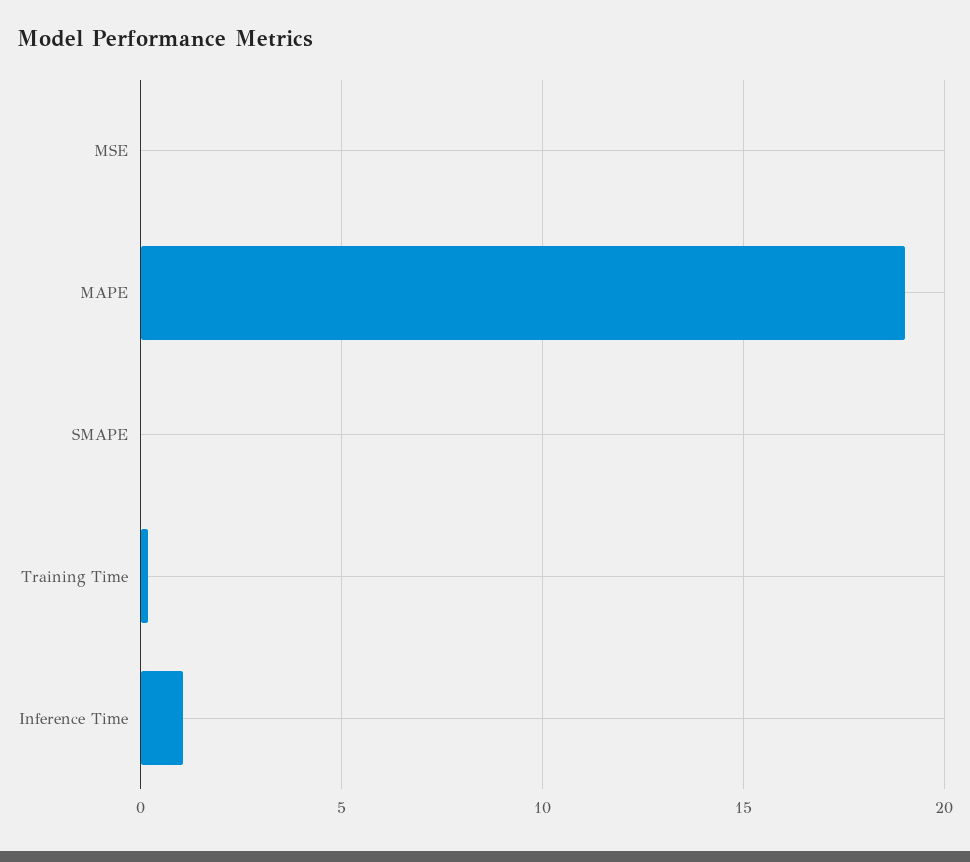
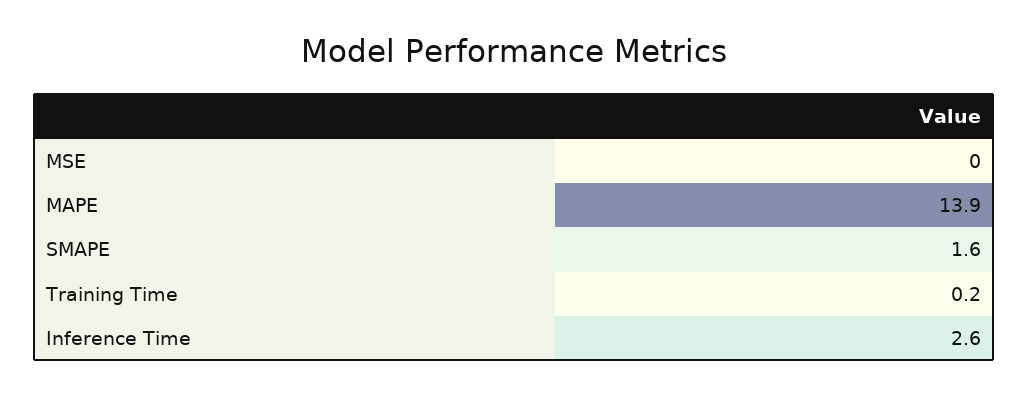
  {
    "MSE": 0,
-   "MAPE": 19,
+   "MAPE": 13.9,
-   "SMAPE": 0,
+   "SMAPE": 1.6,
    "Training Time": 0.2,
-   "Inference Time": 1
+   "Inference Time": 2.6
  }

